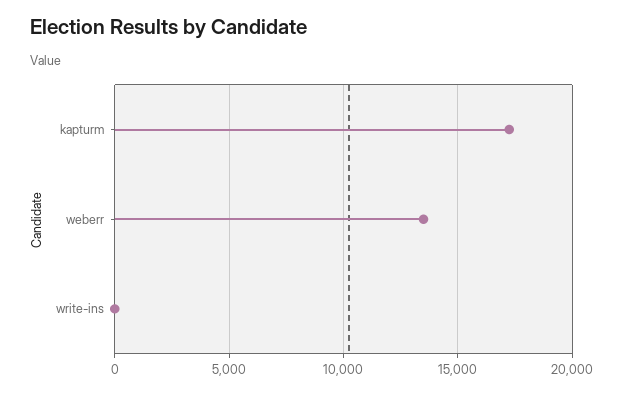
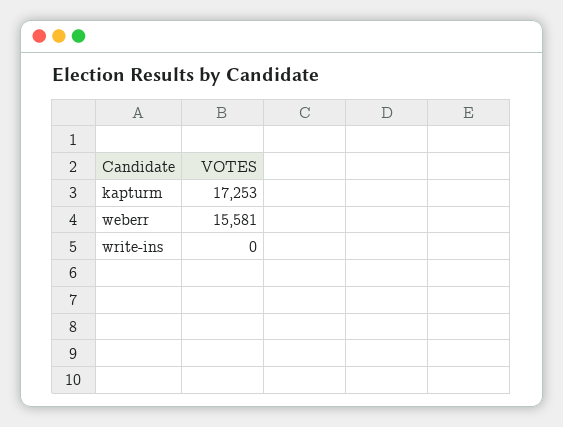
  {
    "kapturm": 17253,
-   "weberr": 13500,
+   "weberr": 15581,
    "write-ins": 0
  }

